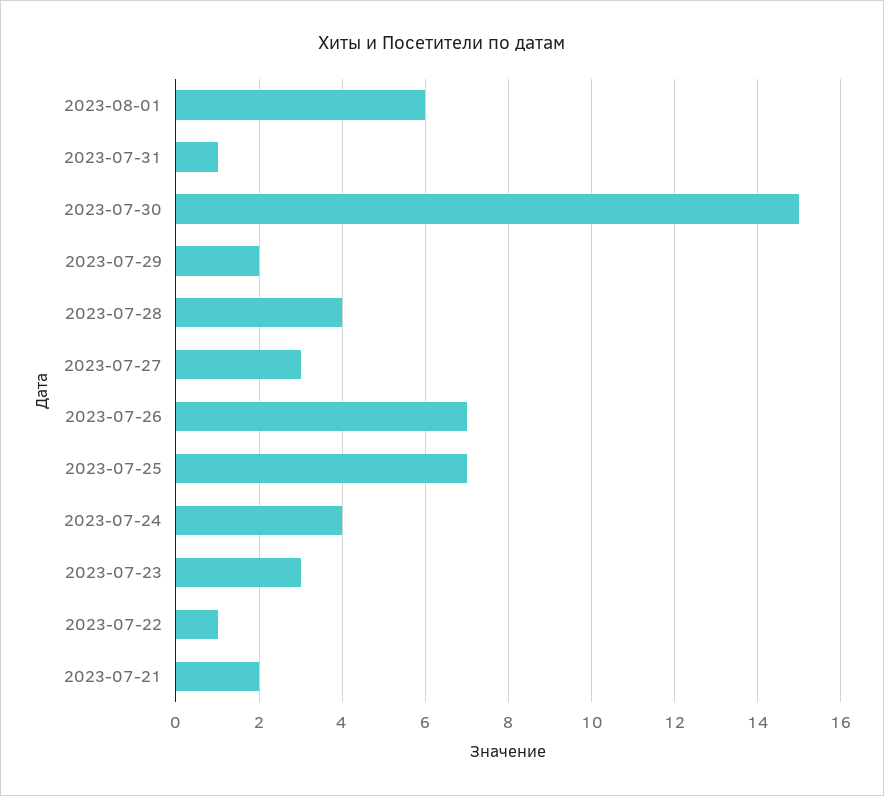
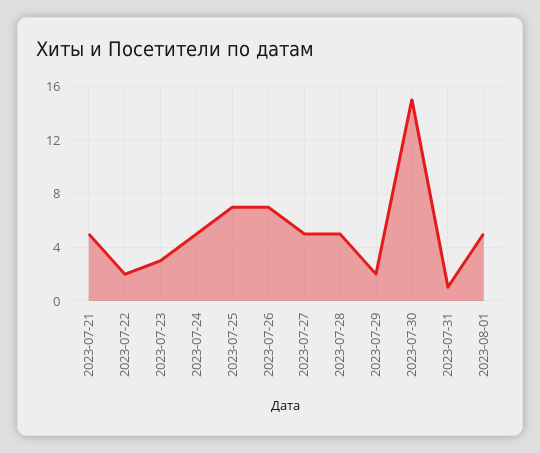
  {
-   "2023-08-01": 6,
+   "2023-08-01": 5,
    "2023-07-31": 1,
    "2023-07-30": 15,
    "2023-07-29": 2,
-   "2023-07-28": 4,
+   "2023-07-28": 5,
-   "2023-07-27": 3,
+   "2023-07-27": 5,
    "2023-07-26": 7,
    "2023-07-25": 7,
-   "2023-07-24": 4,
+   "2023-07-24": 5,
    "2023-07-23": 3,
-   "2023-07-22": 1,
+   "2023-07-22": 2,
-   "2023-07-21": 2
+   "2023-07-21": 5
  }

